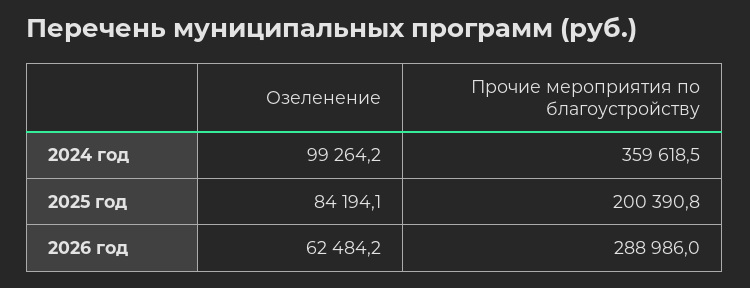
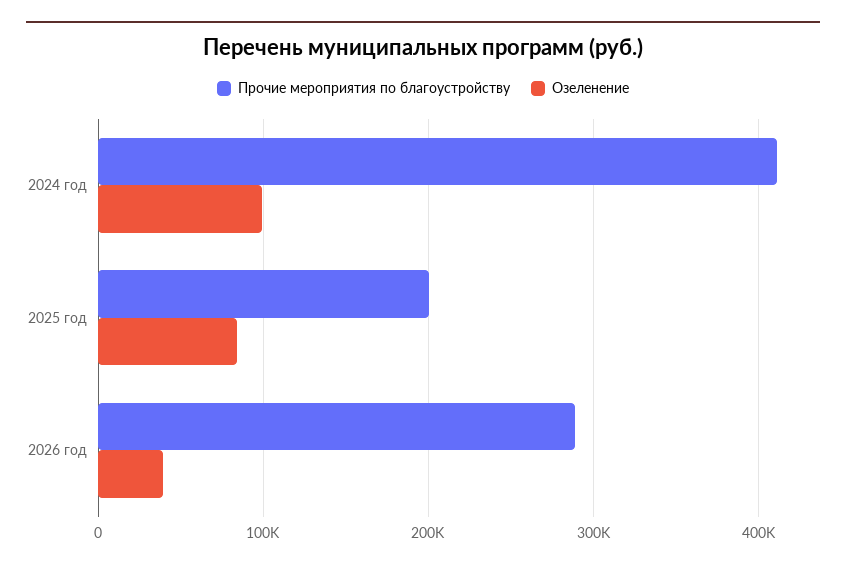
  {
    "Озеленение": {
      "2024 год": 99264.2,
      "2025 год": 84194.1,
-     "2026 год": 62484.2
+     "2026 год": 40000
    },
    "Прочие мероприятия по благоустройству": {
-     "2024 год": 359618.5,
+     "2024 год": 410000,
      "2025 год": 200390.8,
      "2026 год": 288986
    }
  }

